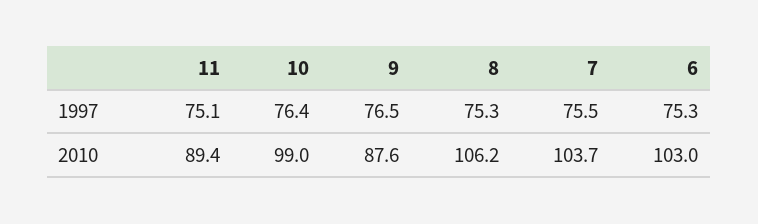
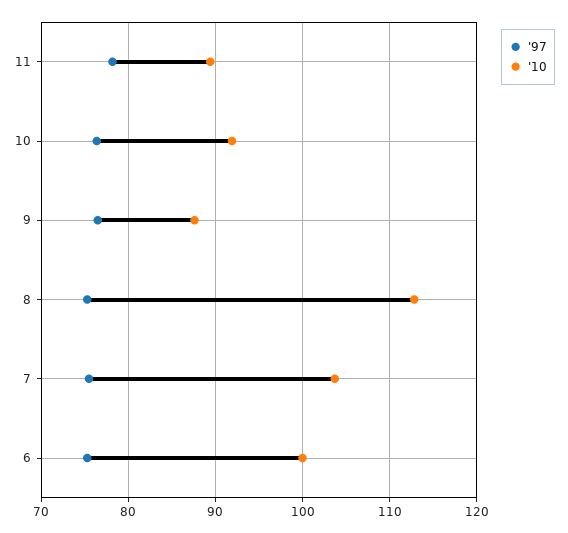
  {
    "1997": {
-     "11": 75.1,
+     "11": 78,
      "10": 76.4,
      "9": 76.5,
      "8": 75.3,
      "7": 75.5,
      "6": 75.3
    },
    "2010": {
      "11": 89.4,
-     "10": 99,
+     "10": 92,
      "9": 87.6,
-     "8": 106.2,
+     "8": 113,
      "7": 103.7,
-     "6": 103
+     "6": 100
    }
  }

